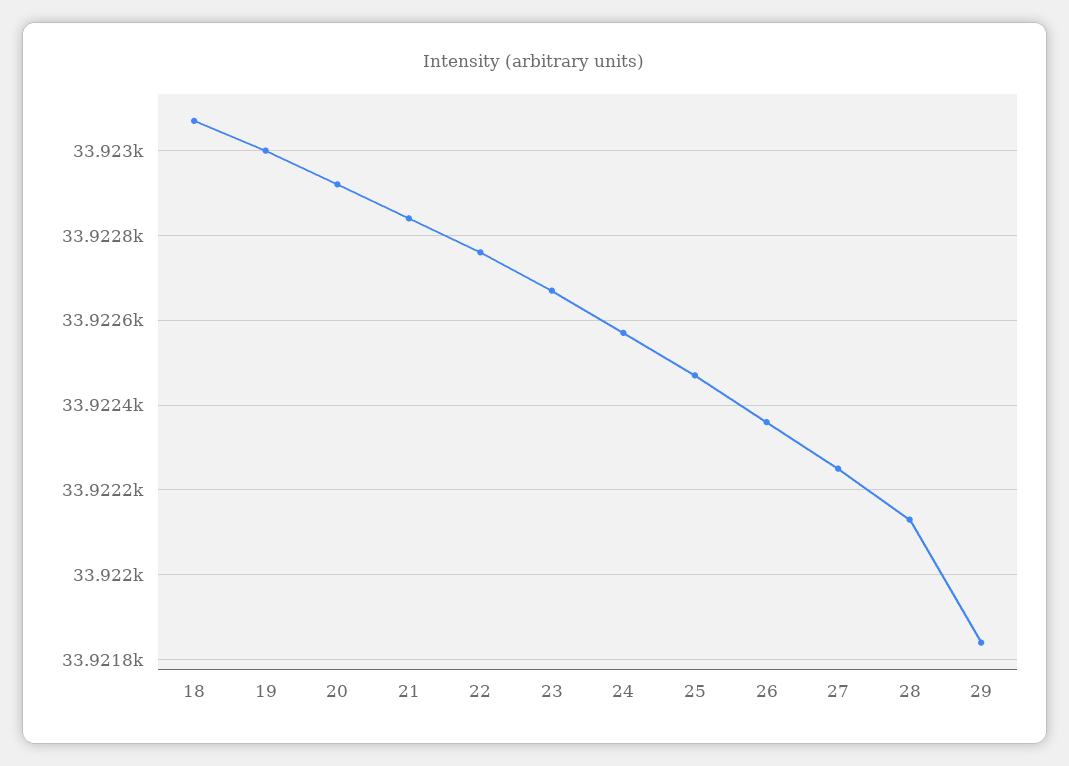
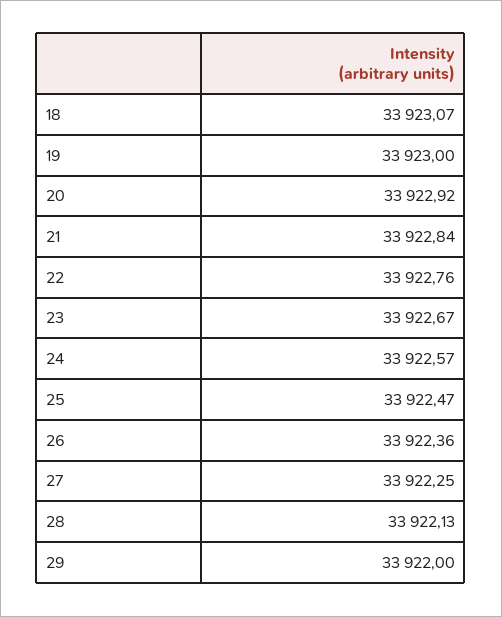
  {
    "18": 33923.07,
    "19": 33923,
    "20": 33922.92,
    "21": 33922.84,
    "22": 33922.76,
    "23": 33922.67,
    "24": 33922.57,
    "25": 33922.47,
    "26": 33922.36,
    "27": 33922.25,
    "28": 33922.13,
-   "29": 33921.85
+   "29": 33922
  }

